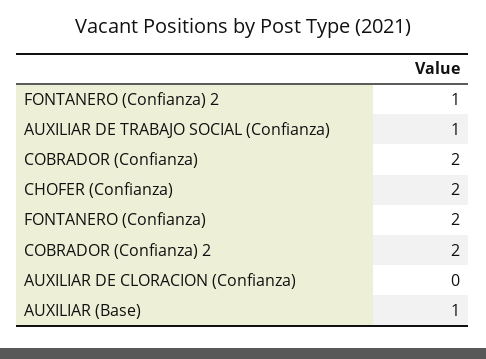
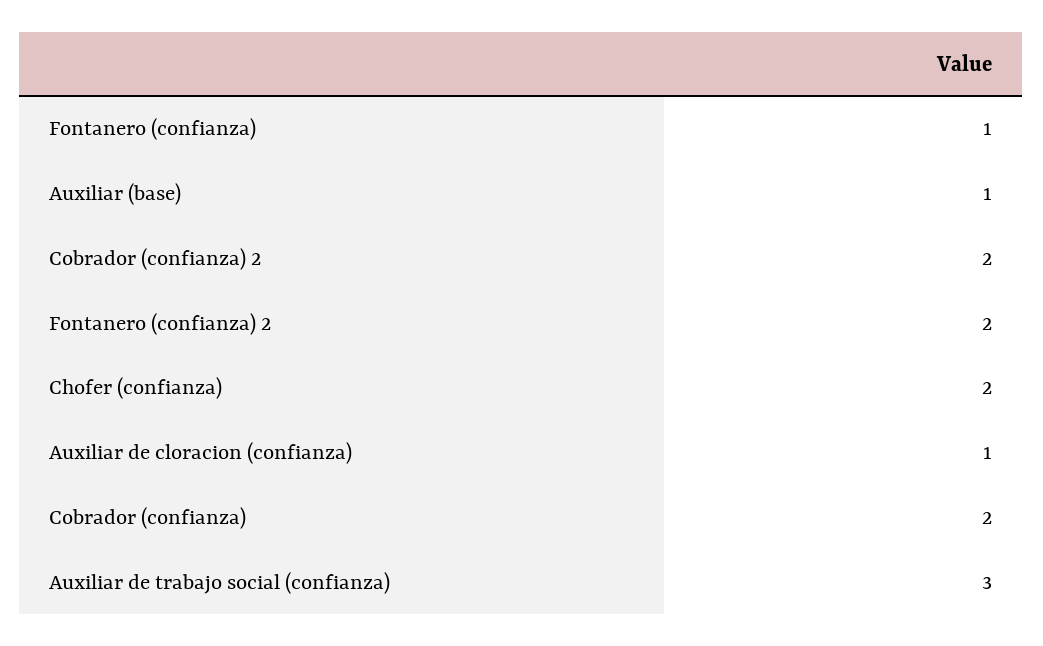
  {
-   "FONTANERO (Confianza) 2": 1,
+   "FONTANERO (Confianza) 2": 2,
-   "AUXILIAR DE TRABAJO SOCIAL (Confianza)": 1,
+   "AUXILIAR DE TRABAJO SOCIAL (Confianza)": 3,
    "COBRADOR (Confianza)": 2,
    "CHOFER (Confianza)": 2,
-   "FONTANERO (Confianza)": 2,
+   "FONTANERO (Confianza)": 1,
    "COBRADOR (Confianza) 2": 2,
-   "AUXILIAR DE CLORACION (Confianza)": 0,
+   "AUXILIAR DE CLORACION (Confianza)": 1,
    "AUXILIAR (Base)": 1
  }

